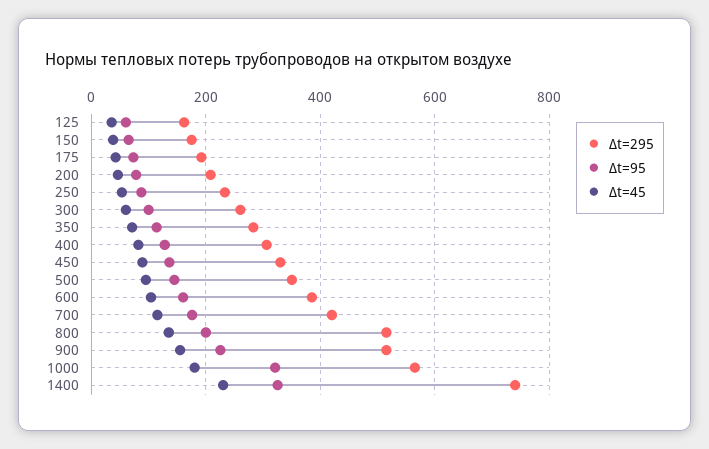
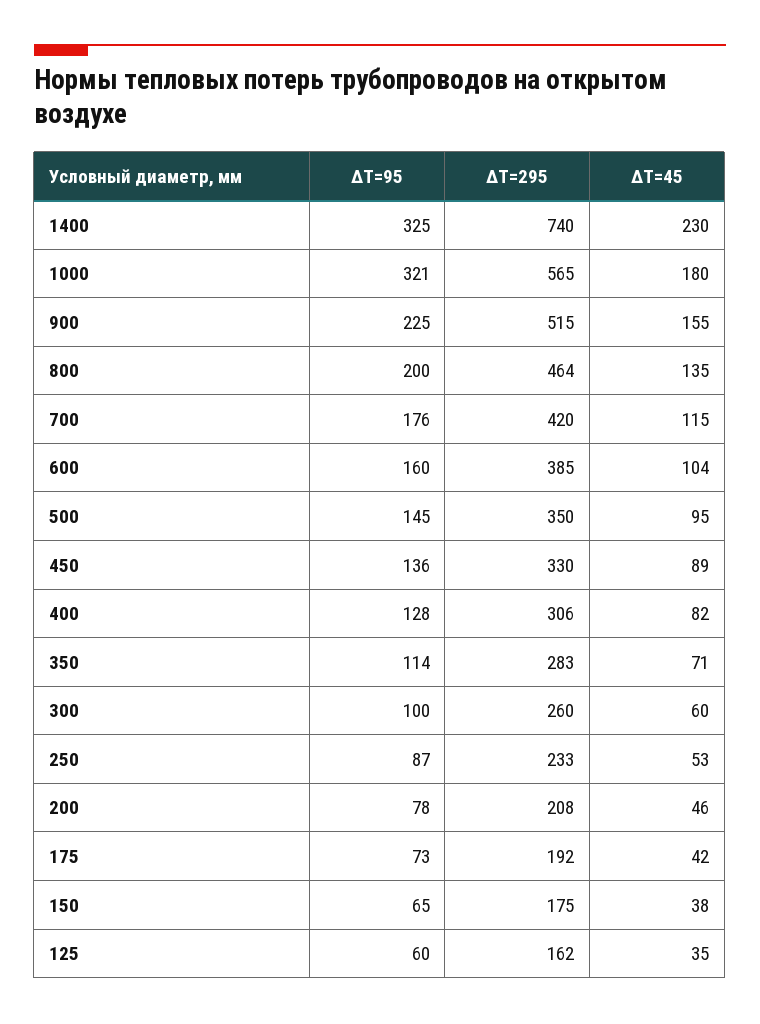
  {
    "Δt=295": {
      "125": 162,
      "150": 175,
      "175": 192,
      "200": 208,
      "250": 233,
      "300": 260,
      "350": 283,
      "400": 306,
      "450": 330,
      "500": 350,
      "600": 385,
      "700": 420,
-     "800": 520,
+     "800": 464,
      "900": 515,
      "1000": 565,
      "1400": 740
    },
    "Δt=95": {
      "125": 60,
      "150": 65,
      "175": 73,
      "200": 78,
      "250": 87,
      "300": 100,
      "350": 114,
      "400": 128,
      "450": 136,
      "500": 145,
      "600": 160,
      "700": 176,
      "800": 200,
      "900": 225,
      "1000": 321,
      "1400": 325
    },
    "Δt=45": {
      "125": 35,
      "150": 38,
      "175": 42,
      "200": 46,
      "250": 53,
      "300": 60,
      "350": 71,
      "400": 82,
      "450": 89,
      "500": 95,
      "600": 104,
      "700": 115,
      "800": 135,
      "900": 155,
      "1000": 180,
      "1400": 230
    }
  }

